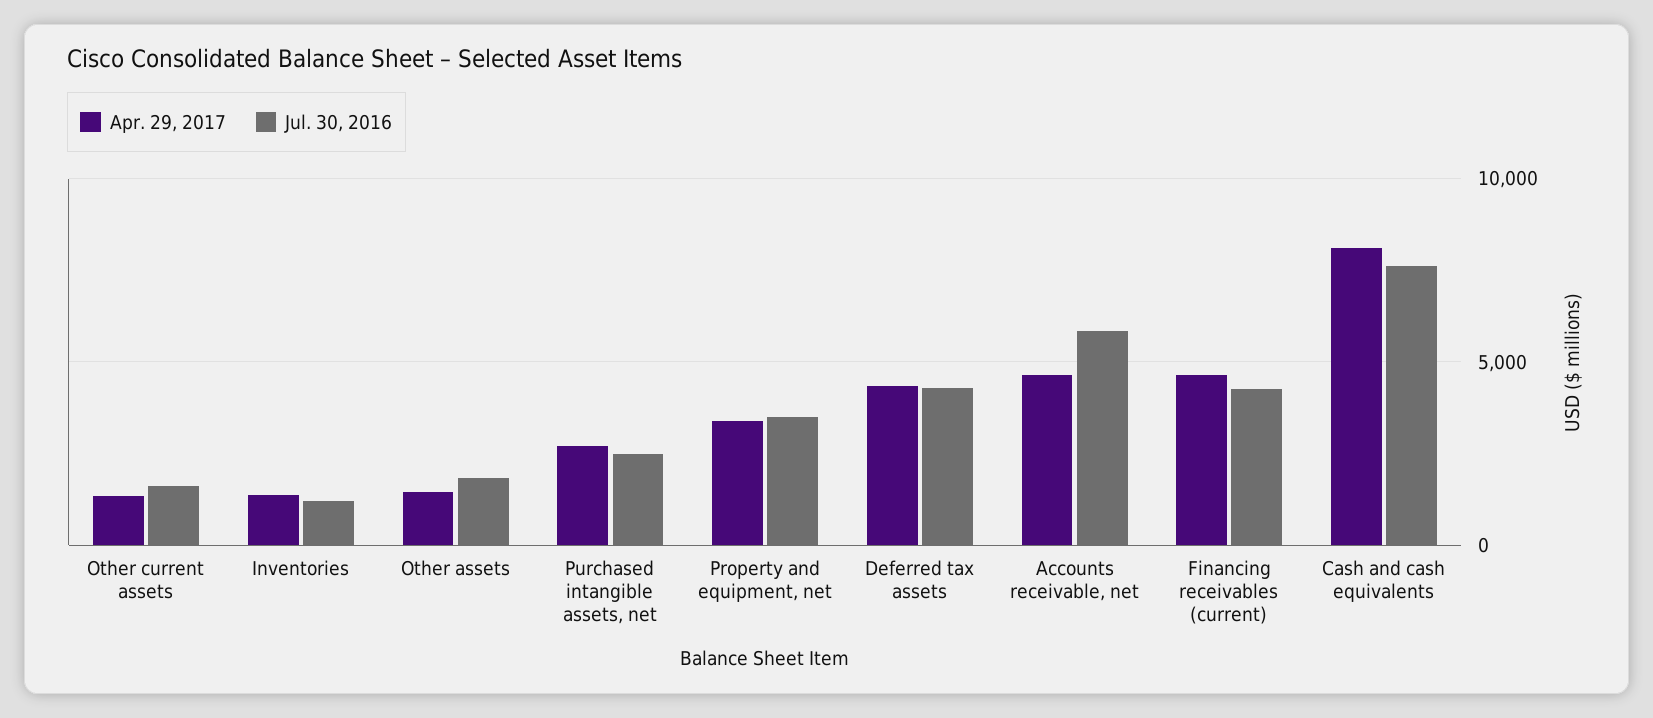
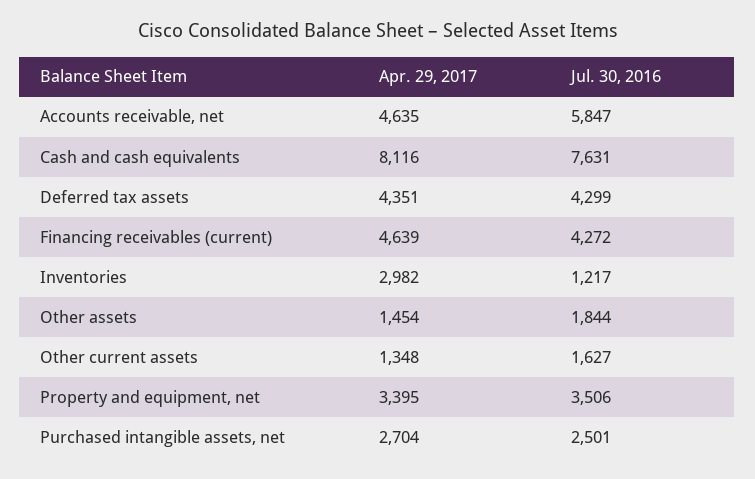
  {
    "Apr. 29, 2017": {
      "Other current assets": 1348,
-     "Inventories": 1500,
+     "Inventories": 2982,
      "Other assets": 1454,
      "Purchased intangible assets, net": 2704,
      "Property and equipment, net": 3395,
      "Deferred tax assets": 4351,
      "Accounts receivable, net": 4635,
      "Financing receivables (current)": 4639,
      "Cash and cash equivalents": 8116
    },
    "Jul. 30, 2016": {
      "Other current assets": 1627,
      "Inventories": 1217,
      "Other assets": 1844,
      "Purchased intangible assets, net": 2501,
      "Property and equipment, net": 3506,
      "Deferred tax assets": 4299,
      "Accounts receivable, net": 5847,
      "Financing receivables (current)": 4272,
      "Cash and cash equivalents": 7631
    }
  }

